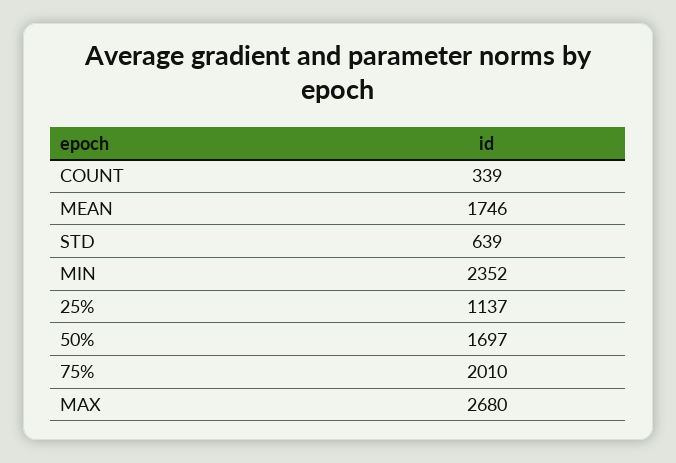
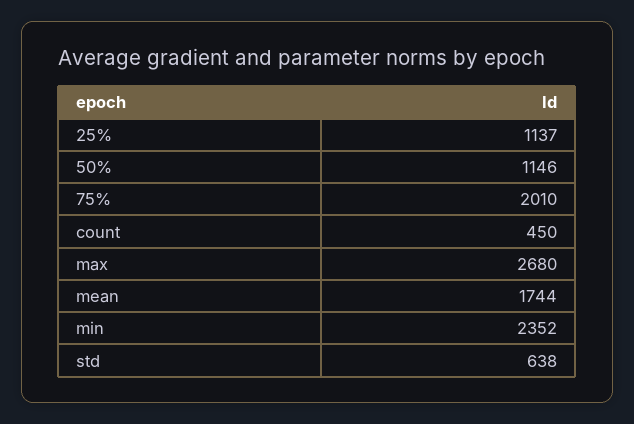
  {
-   "COUNT": 339,
+   "COUNT": 450,
-   "MEAN": 1746,
+   "MEAN": 1744,
-   "STD": 639,
+   "STD": 638,
    "MIN": 2352,
    "25%": 1137,
-   "50%": 1697,
+   "50%": 1146,
    "75%": 2010,
    "MAX": 2680
  }

